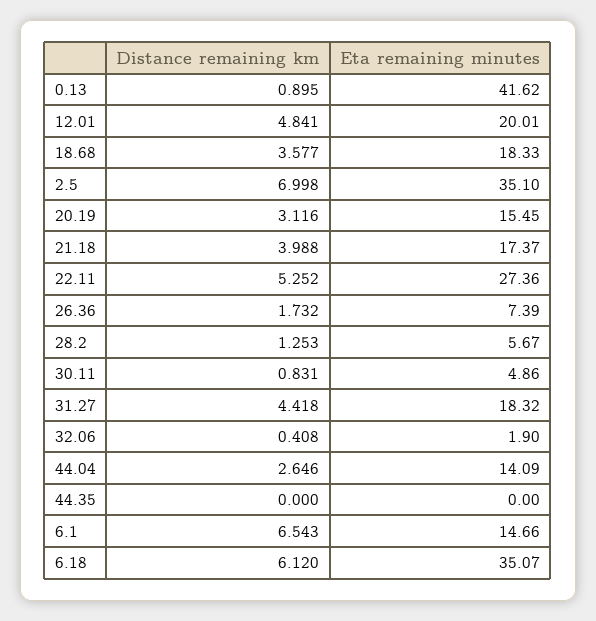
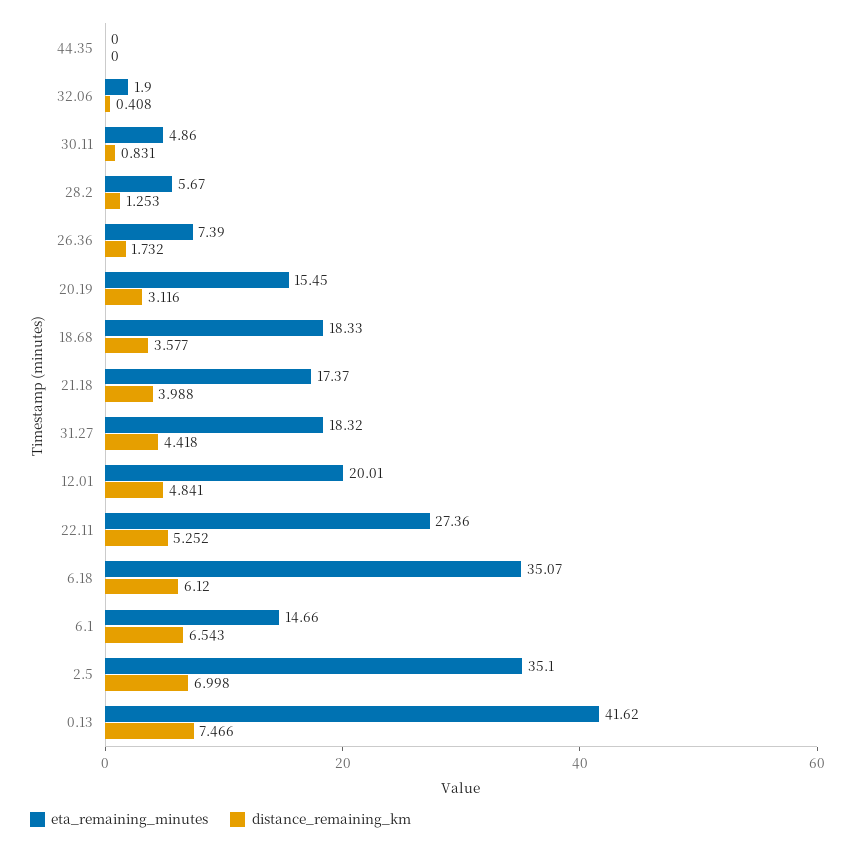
  {
    "Distance remaining km": {
-     "0.13": 0.895,
+     "0.13": 7.466,
      "12.01": 4.841,
      "18.68": 3.577,
      "2.5": 6.998,
      "20.19": 3.116,
      "21.18": 3.988,
      "22.11": 5.252,
      "26.36": 1.732,
      "28.2": 1.253,
      "30.11": 0.831,
      "31.27": 4.418,
      "32.06": 0.408,
-     "44.04": 2.646,
      "44.35": 0,
      "6.1": 6.543,
      "6.18": 6.12
    },
    "Eta remaining minutes": {
      "0.13": 41.62,
      "12.01": 20.01,
      "18.68": 18.33,
      "2.5": 35.1,
      "20.19": 15.45,
      "21.18": 17.37,
      "22.11": 27.36,
      "26.36": 7.39,
      "28.2": 5.67,
      "30.11": 4.86,
      "31.27": 18.32,
      "32.06": 1.9,
-     "44.04": 14.09,
      "44.35": 0,
      "6.1": 14.66,
      "6.18": 35.07
    }
  }

